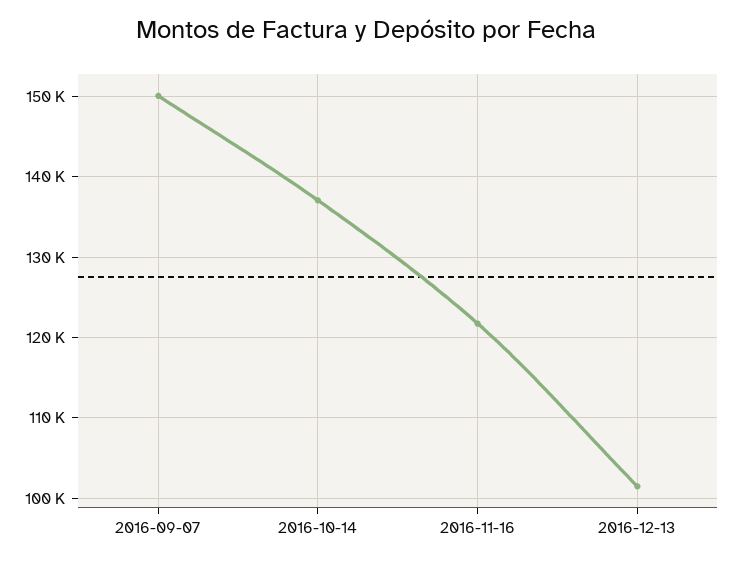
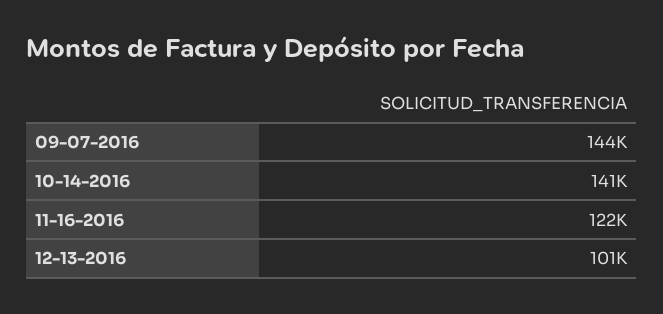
  {
-   "2016-09-07": 150000,
+   "2016-09-07": 144000,
-   "2016-10-14": 137000,
+   "2016-10-14": 141000,
    "2016-11-16": 122000,
    "2016-12-13": 101000
  }

